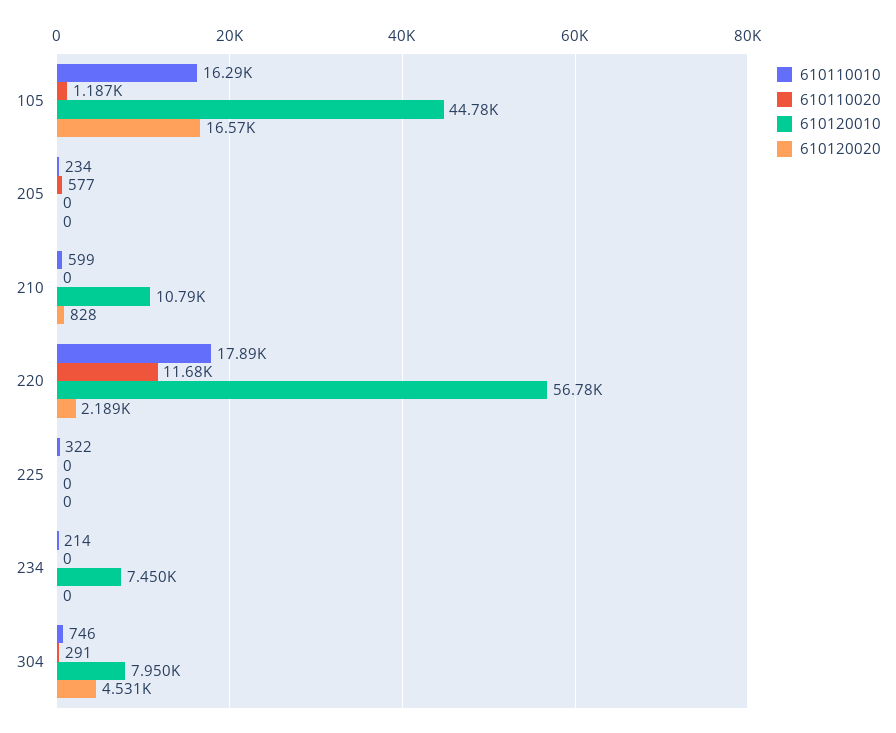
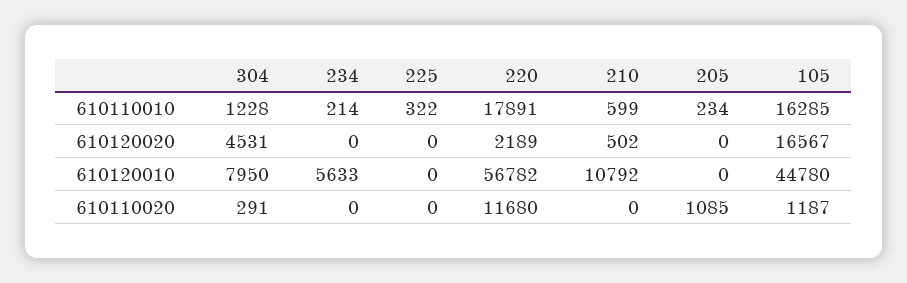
  {
    "610110010": {
      "105": 16285,
      "205": 234,
      "210": 599,
      "220": 17891,
      "225": 322,
      "234": 214,
-     "304": 746
+     "304": 1228
    },
    "610110020": {
      "105": 1187,
-     "205": 577,
+     "205": 1085,
      "210": 0,
      "220": 11680,
      "225": 0,
      "234": 0,
      "304": 291
    },
    "610120010": {
      "105": 44780,
      "205": 0,
      "210": 10792,
      "220": 56782,
      "225": 0,
-     "234": 7450,
+     "234": 5633,
      "304": 7950
    },
    "610120020": {
      "105": 16567,
      "205": 0,
-     "210": 828,
+     "210": 502,
      "220": 2189,
      "225": 0,
      "234": 0,
      "304": 4531
    }
  }

